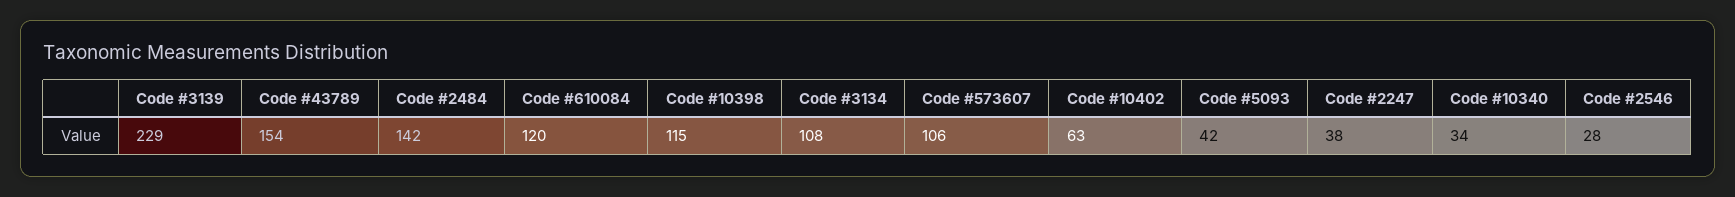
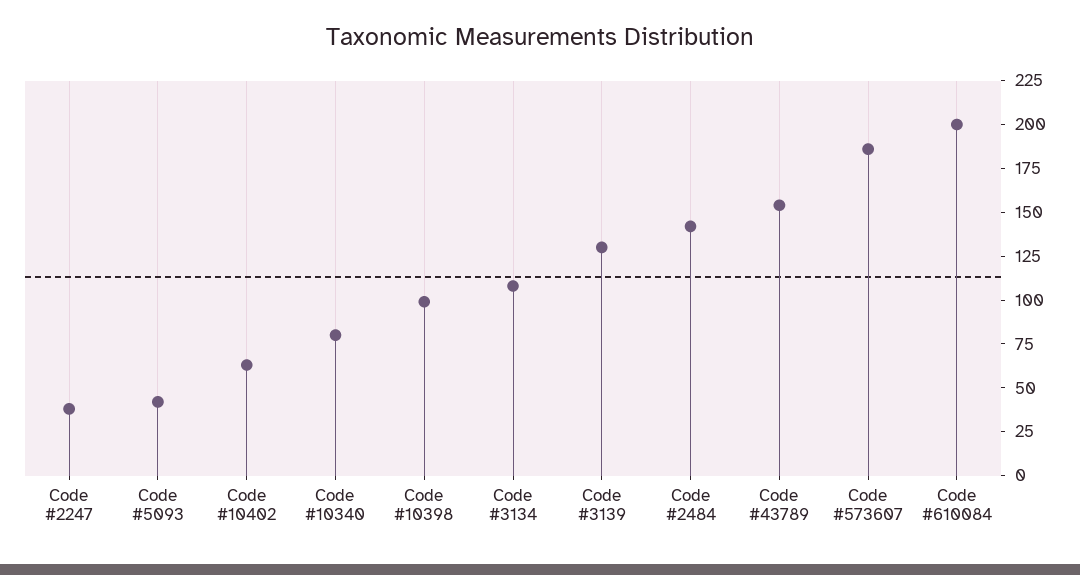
  {
-   "Code #3139": 229,
+   "Code #3139": 130,
    "Code #43789": 154,
    "Code #2484": 142,
-   "Code #610084": 120,
+   "Code #610084": 200,
-   "Code #10398": 115,
+   "Code #10398": 100,
    "Code #3134": 108,
-   "Code #573607": 106,
+   "Code #573607": 185,
    "Code #10402": 63,
    "Code #5093": 42,
    "Code #2247": 38,
-   "Code #10340": 34,
+   "Code #10340": 80
-   "Code #2546": 28
  }

